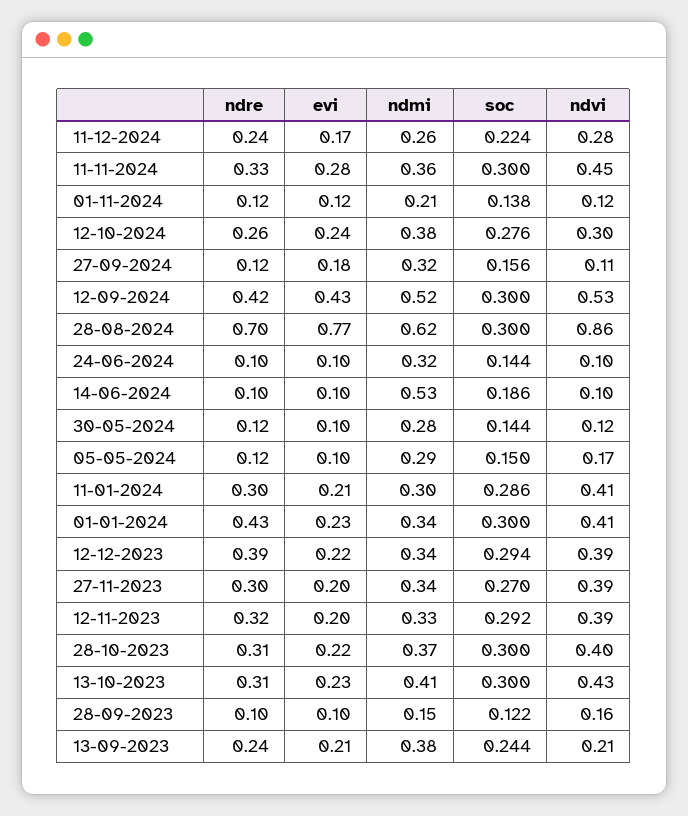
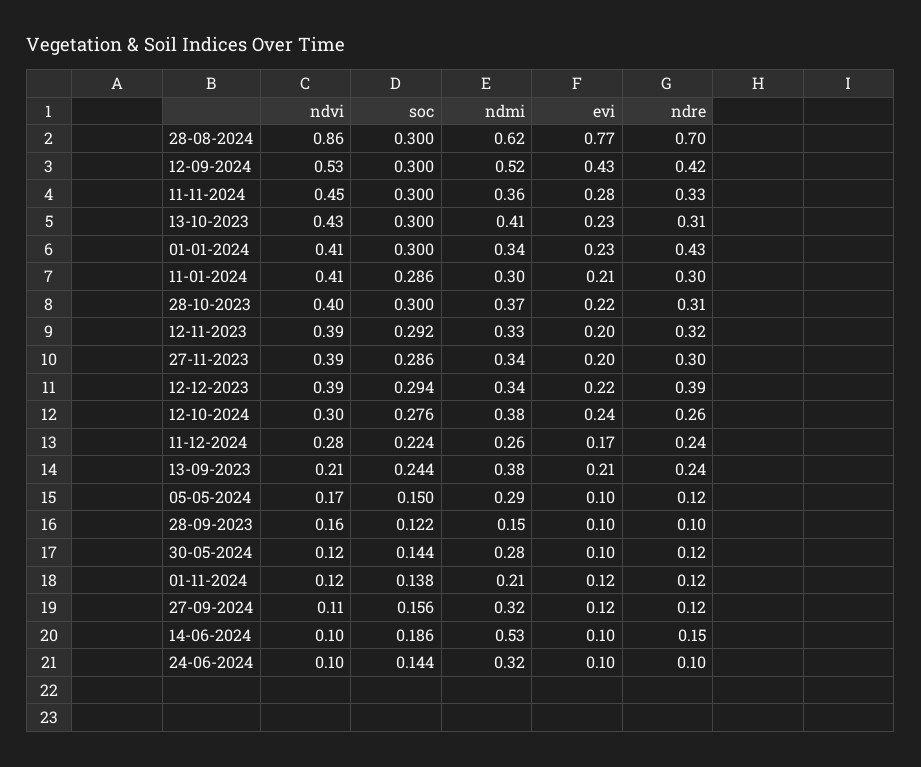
  {
    "ndre": {
      "11-12-2024": 0.24,
      "11-11-2024": 0.33,
      "01-11-2024": 0.12,
      "12-10-2024": 0.26,
      "27-09-2024": 0.12,
      "12-09-2024": 0.42,
      "28-08-2024": 0.7,
      "24-06-2024": 0.1,
-     "14-06-2024": 0.1,
+     "14-06-2024": 0.15,
      "30-05-2024": 0.12,
      "05-05-2024": 0.12,
      "11-01-2024": 0.3,
      "01-01-2024": 0.43,
      "12-12-2023": 0.39,
      "27-11-2023": 0.3,
      "12-11-2023": 0.32,
      "28-10-2023": 0.31,
      "13-10-2023": 0.31,
      "28-09-2023": 0.1,
      "13-09-2023": 0.24
    },
    "evi": {
      "11-12-2024": 0.17,
      "11-11-2024": 0.28,
      "01-11-2024": 0.12,
      "12-10-2024": 0.24,
-     "27-09-2024": 0.18,
+     "27-09-2024": 0.12,
      "12-09-2024": 0.43,
      "28-08-2024": 0.77,
      "24-06-2024": 0.1,
      "14-06-2024": 0.1,
      "30-05-2024": 0.1,
      "05-05-2024": 0.1,
      "11-01-2024": 0.21,
      "01-01-2024": 0.23,
      "12-12-2023": 0.22,
      "27-11-2023": 0.2,
      "12-11-2023": 0.2,
      "28-10-2023": 0.22,
      "13-10-2023": 0.23,
      "28-09-2023": 0.1,
      "13-09-2023": 0.21
    },
    "ndmi": {
      "11-12-2024": 0.26,
      "11-11-2024": 0.36,
      "01-11-2024": 0.21,
      "12-10-2024": 0.38,
      "27-09-2024": 0.32,
      "12-09-2024": 0.52,
      "28-08-2024": 0.62,
      "24-06-2024": 0.32,
      "14-06-2024": 0.53,
      "30-05-2024": 0.28,
      "05-05-2024": 0.29,
      "11-01-2024": 0.3,
      "01-01-2024": 0.34,
      "12-12-2023": 0.34,
      "27-11-2023": 0.34,
      "12-11-2023": 0.33,
      "28-10-2023": 0.37,
      "13-10-2023": 0.41,
      "28-09-2023": 0.15,
      "13-09-2023": 0.38
    },
    "soc": {
      "11-12-2024": 0.224,
      "11-11-2024": 0.3,
      "01-11-2024": 0.138,
      "12-10-2024": 0.276,
      "27-09-2024": 0.156,
      "12-09-2024": 0.3,
      "28-08-2024": 0.3,
      "24-06-2024": 0.144,
      "14-06-2024": 0.186,
      "30-05-2024": 0.144,
      "05-05-2024": 0.15,
      "11-01-2024": 0.286,
      "01-01-2024": 0.3,
      "12-12-2023": 0.294,
-     "27-11-2023": 0.27,
+     "27-11-2023": 0.286,
      "12-11-2023": 0.292,
      "28-10-2023": 0.3,
      "13-10-2023": 0.3,
      "28-09-2023": 0.122,
      "13-09-2023": 0.244
    },
    "ndvi": {
      "11-12-2024": 0.28,
      "11-11-2024": 0.45,
      "01-11-2024": 0.12,
      "12-10-2024": 0.3,
      "27-09-2024": 0.11,
      "12-09-2024": 0.53,
      "28-08-2024": 0.86,
      "24-06-2024": 0.1,
      "14-06-2024": 0.1,
      "30-05-2024": 0.12,
      "05-05-2024": 0.17,
      "11-01-2024": 0.41,
      "01-01-2024": 0.41,
      "12-12-2023": 0.39,
      "27-11-2023": 0.39,
      "12-11-2023": 0.39,
      "28-10-2023": 0.4,
      "13-10-2023": 0.43,
      "28-09-2023": 0.16,
      "13-09-2023": 0.21
    }
  }

